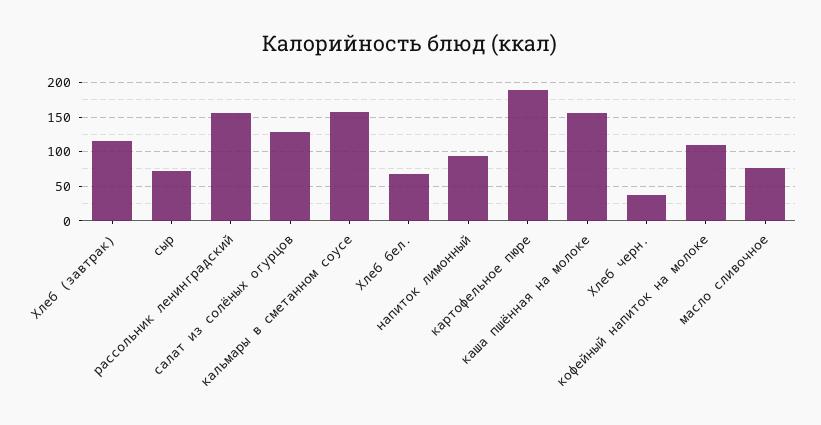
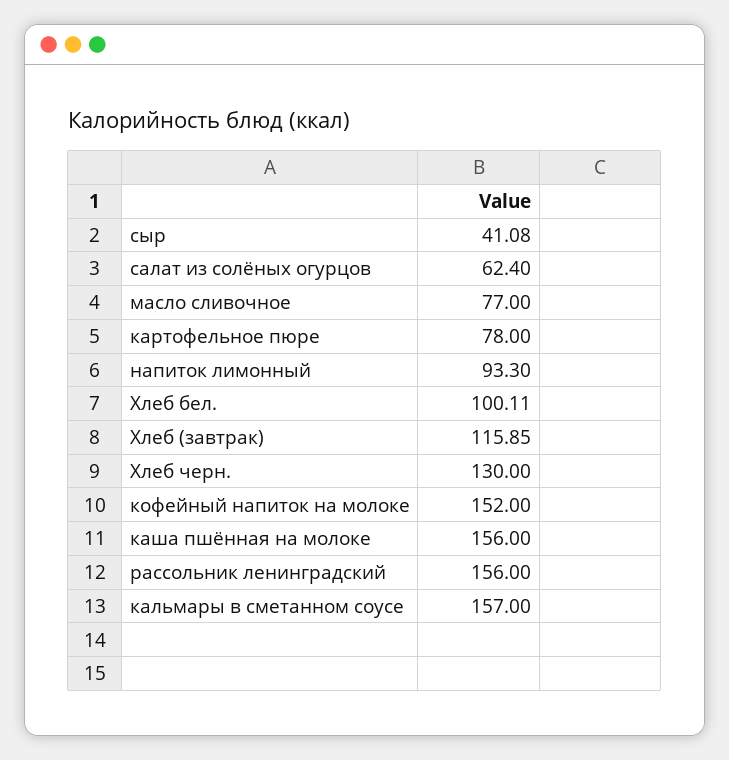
  {
    "Хлеб (завтрак)": 115.85,
-   "сыр": 70,
+   "сыр": 41.08,
    "рассольник ленинградский": 156,
-   "салат из солёных огурцов": 130,
+   "салат из солёных огурцов": 62.4,
    "кальмары в сметанном соусе": 157,
-   "Хлеб бел.": 70,
+   "Хлеб бел.": 100.11,
    "напиток лимонный": 93.3,
-   "картофельное пюре": 190,
+   "картофельное пюре": 78,
    "каша пшённая на молоке": 156,
-   "Хлеб черн.": 40,
+   "Хлеб черн.": 130,
-   "кофейный напиток на молоке": 110,
+   "кофейный напиток на молоке": 152,
    "масло сливочное": 77
  }

